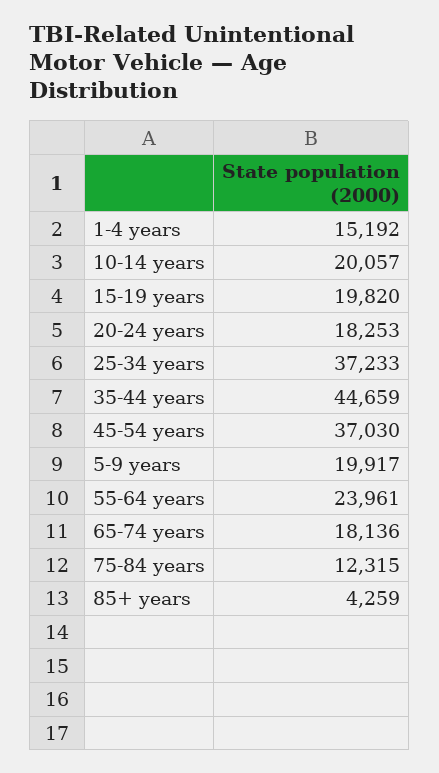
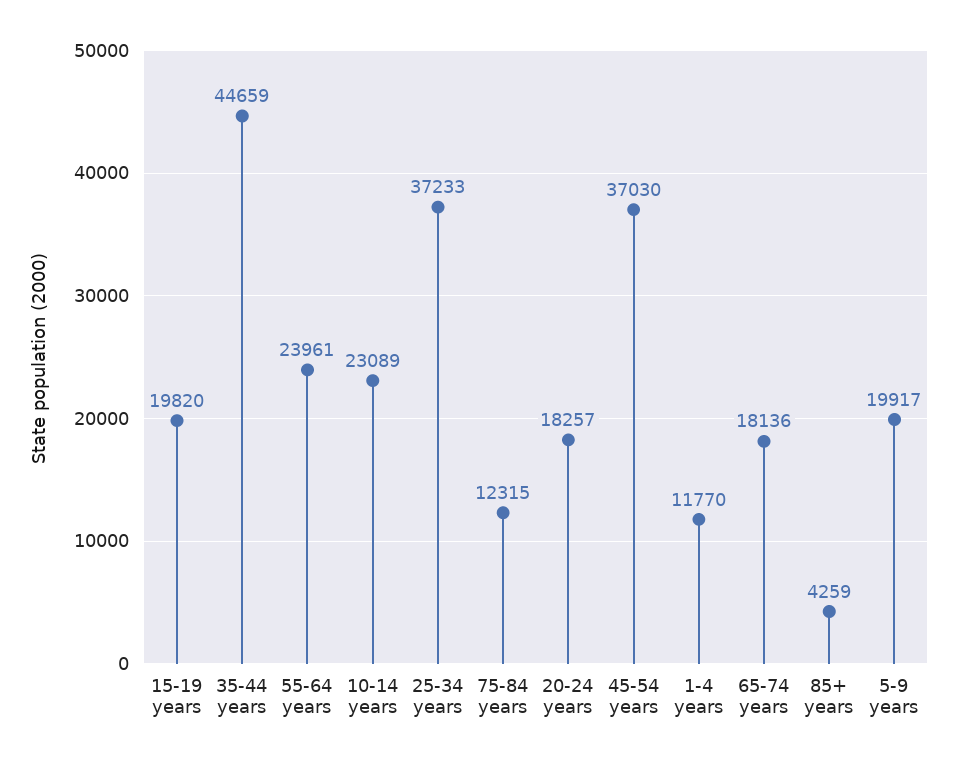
  {
-   "1-4 years": 15192,
+   "1-4 years": 11770,
-   "10-14 years": 20057,
+   "10-14 years": 23089,
    "15-19 years": 19820,
-   "20-24 years": 18253,
+   "20-24 years": 18257,
    "25-34 years": 37233,
    "35-44 years": 44659,
    "45-54 years": 37030,
    "5-9 years": 19917,
    "55-64 years": 23961,
    "65-74 years": 18136,
    "75-84 years": 12315,
    "85+ years": 4259
  }

